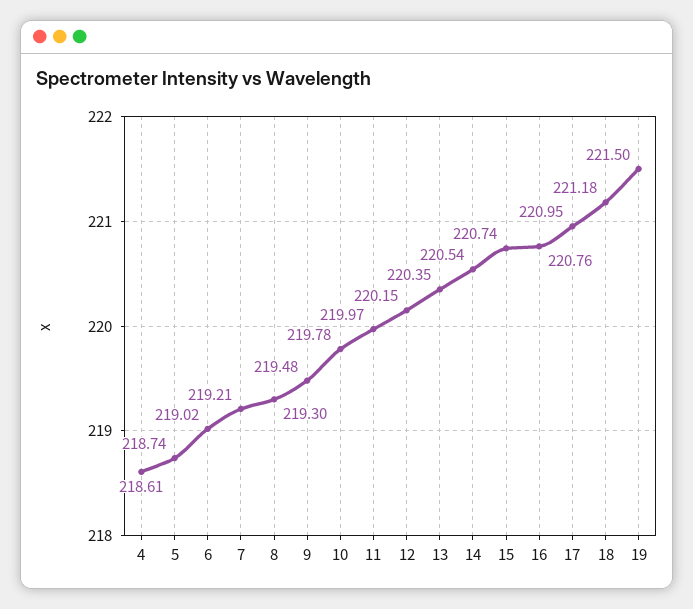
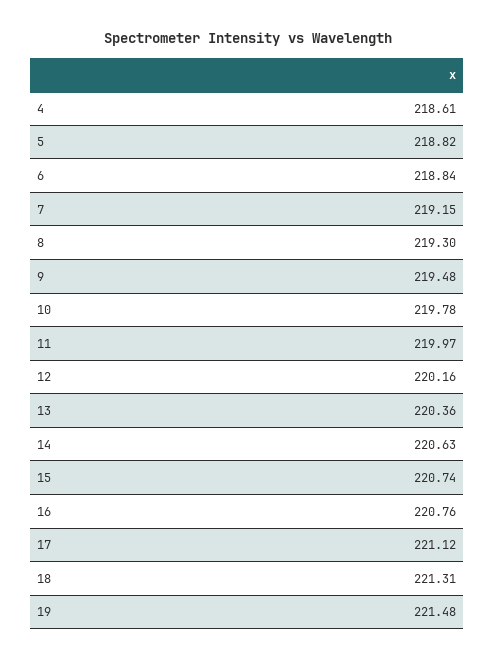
  {
    "4": 218.61,
-   "5": 218.74,
+   "5": 218.82,
-   "6": 219.02,
+   "6": 218.84,
-   "7": 219.21,
+   "7": 219.15,
    "8": 219.3,
    "9": 219.48,
    "10": 219.78,
    "11": 219.97,
-   "12": 220.15,
+   "12": 220.16,
-   "13": 220.35,
+   "13": 220.36,
-   "14": 220.54,
+   "14": 220.63,
    "15": 220.74,
    "16": 220.76,
-   "17": 220.95,
+   "17": 221.12,
-   "18": 221.18,
+   "18": 221.31,
-   "19": 221.5
+   "19": 221.48
  }

